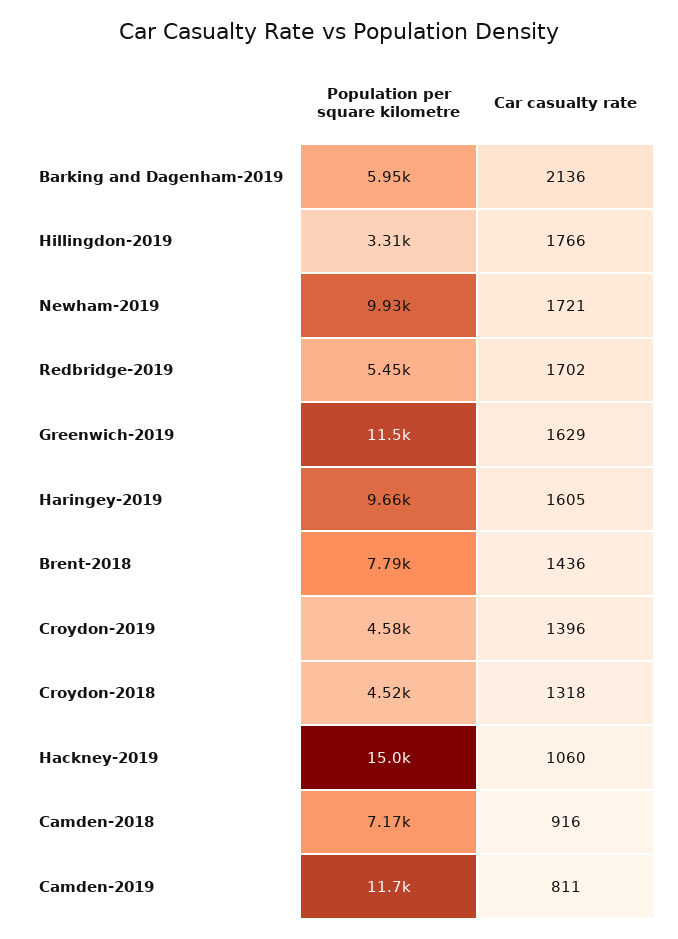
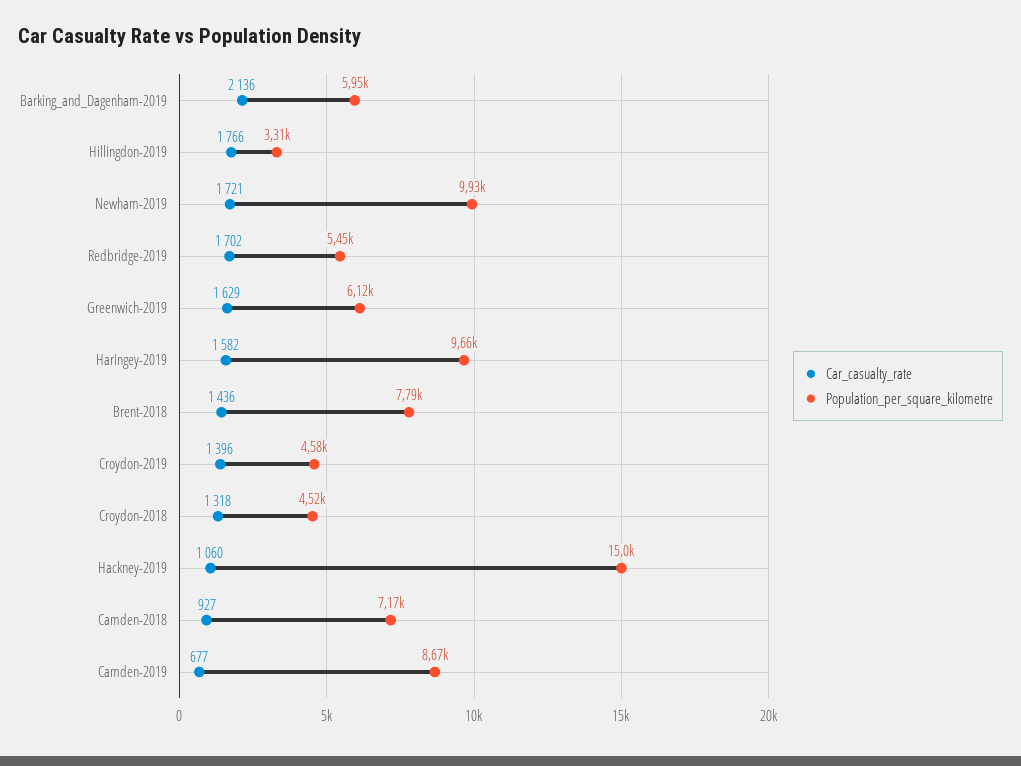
  {
    "Population per square kilometre": {
      "Barking and Dagenham-2019": 5950,
      "Hillingdon-2019": 3310,
      "Newham-2019": 9930,
      "Redbridge-2019": 5450,
-     "Greenwich-2019": 11500,
+     "Greenwich-2019": 6120,
      "Haringey-2019": 9660,
      "Brent-2018": 7790,
      "Croydon-2019": 4580,
      "Croydon-2018": 4520,
      "Hackney-2019": 15000,
      "Camden-2018": 7170,
-     "Camden-2019": 11700
+     "Camden-2019": 8670
    },
    "Car casualty rate": {
      "Barking and Dagenham-2019": 2136,
      "Hillingdon-2019": 1766,
      "Newham-2019": 1721,
      "Redbridge-2019": 1702,
      "Greenwich-2019": 1629,
-     "Haringey-2019": 1605,
+     "Haringey-2019": 1582,
      "Brent-2018": 1436,
      "Croydon-2019": 1396,
      "Croydon-2018": 1318,
      "Hackney-2019": 1060,
-     "Camden-2018": 916,
+     "Camden-2018": 927,
-     "Camden-2019": 811
+     "Camden-2019": 677
    }
  }

